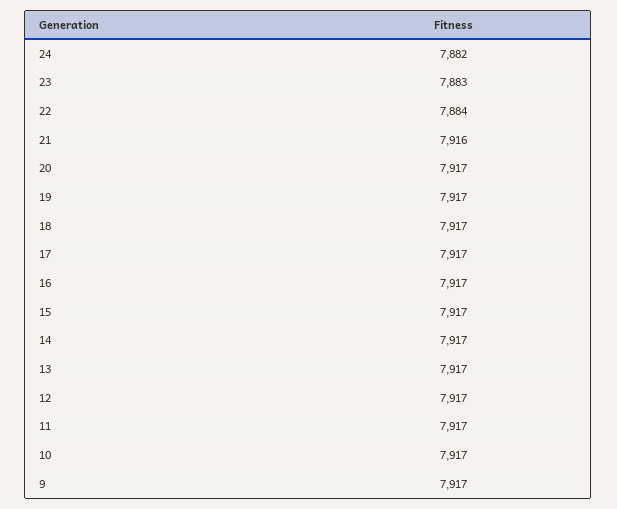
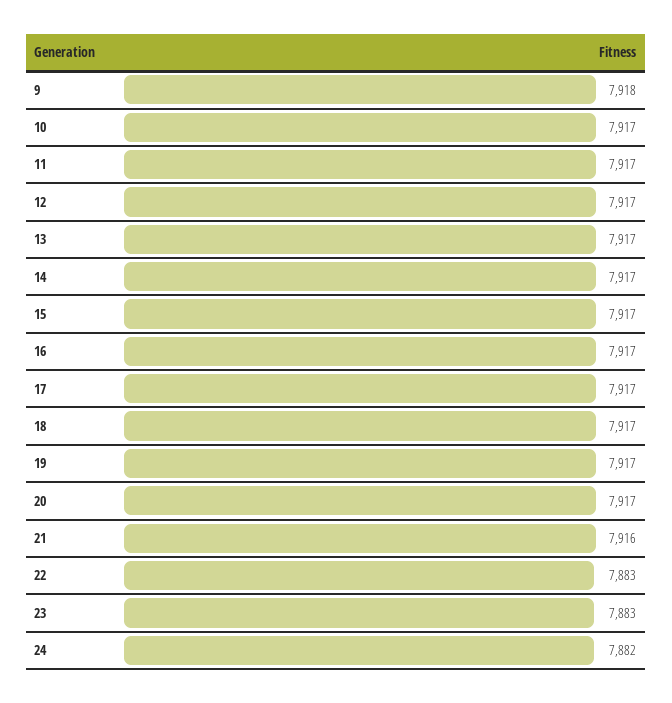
  {
    "24": 7882,
    "23": 7883,
-   "22": 7884,
+   "22": 7883,
    "21": 7916,
    "20": 7917,
    "19": 7917,
    "18": 7917,
    "17": 7917,
    "16": 7917,
    "15": 7917,
    "14": 7917,
    "13": 7917,
    "12": 7917,
    "11": 7917,
    "10": 7917,
-   "9": 7917
+   "9": 7918
  }

